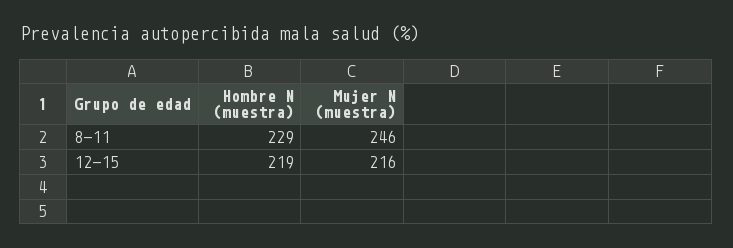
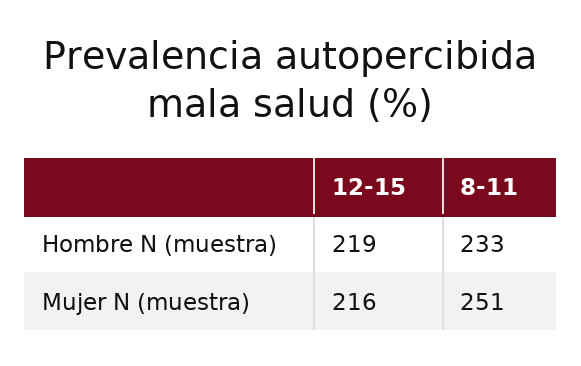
  {
    "Hombre N (muestra)": {
-     "8-11": 229,
+     "8-11": 233,
      "12-15": 219
    },
    "Mujer N (muestra)": {
-     "8-11": 246,
+     "8-11": 251,
      "12-15": 216
    }
  }

